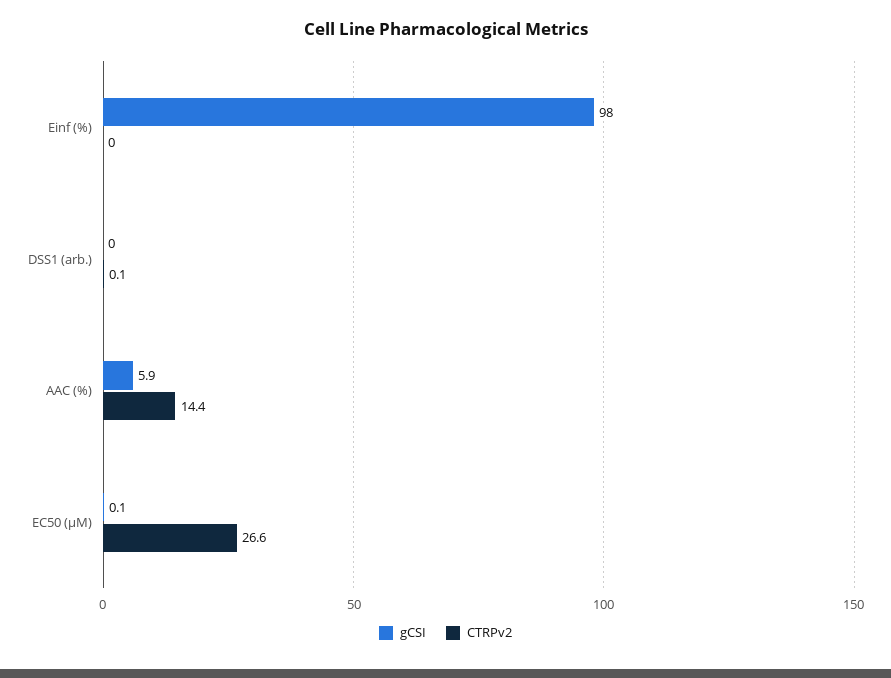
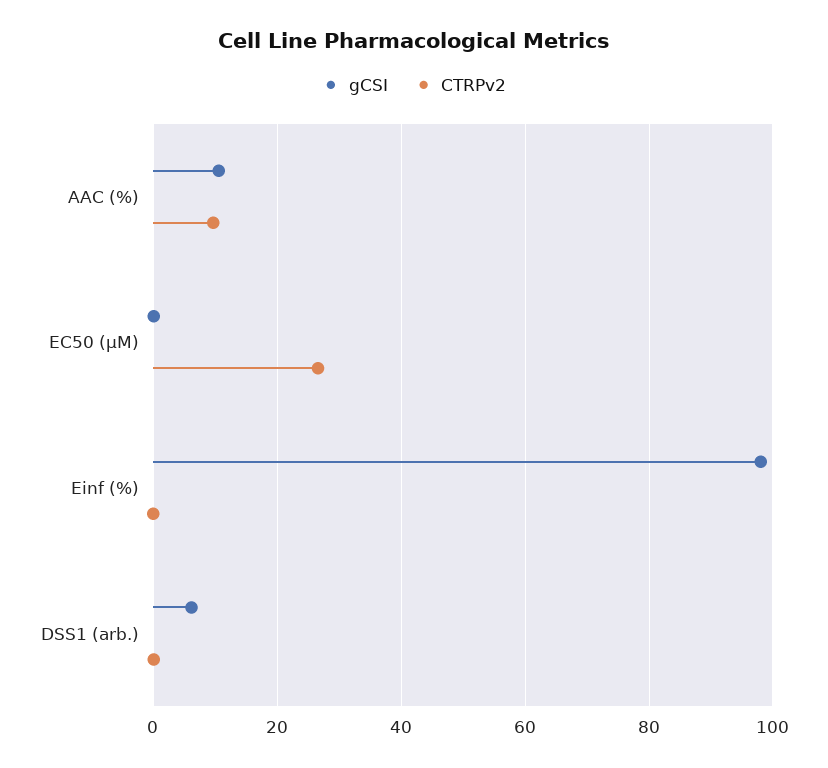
  {
    "gCSI": {
      "Einf (%)": 98,
-     "DSS1 (arb.)": 0,
+     "DSS1 (arb.)": 6,
-     "AAC (%)": 5.9,
+     "AAC (%)": 10,
      "EC50 (µM)": 0.1
    },
    "CTRPv2": {
      "Einf (%)": 0,
      "DSS1 (arb.)": 0.1,
-     "AAC (%)": 14.4,
+     "AAC (%)": 10,
      "EC50 (µM)": 26.6
    }
  }

